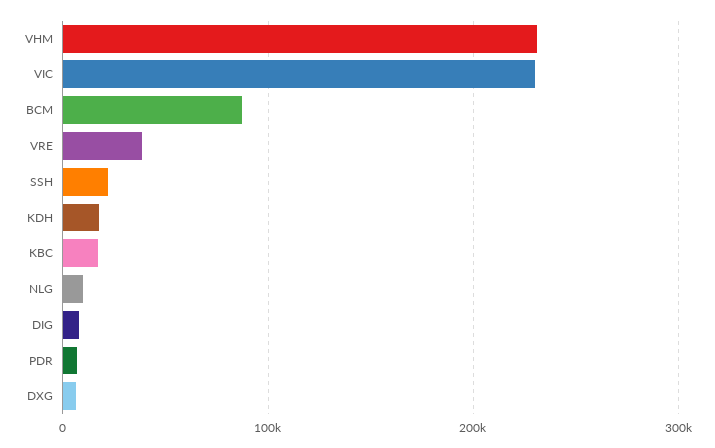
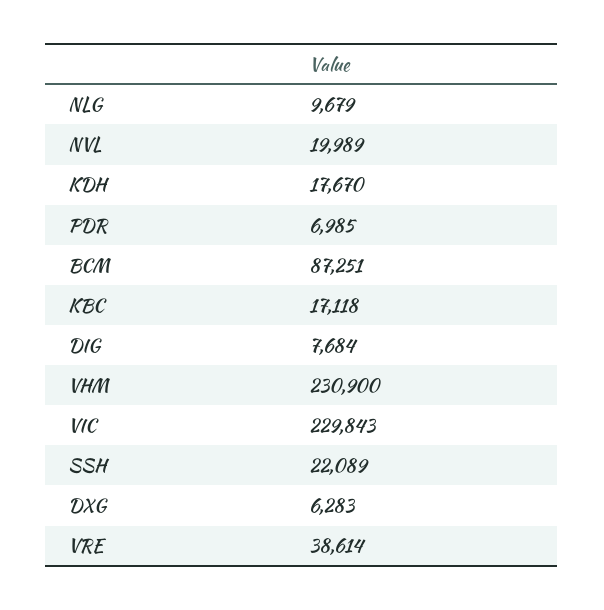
  {
    "VHM": 230900,
    "VIC": 229843,
    "BCM": 87251,
    "VRE": 38614,
    "SSH": 22089,
    "KDH": 17670,
    "KBC": 17118,
    "NLG": 9679,
    "DIG": 7684,
    "PDR": 6985,
-   "DXG": 6283
+   "DXG": 6283,
+   "NVL": 19989
  }

